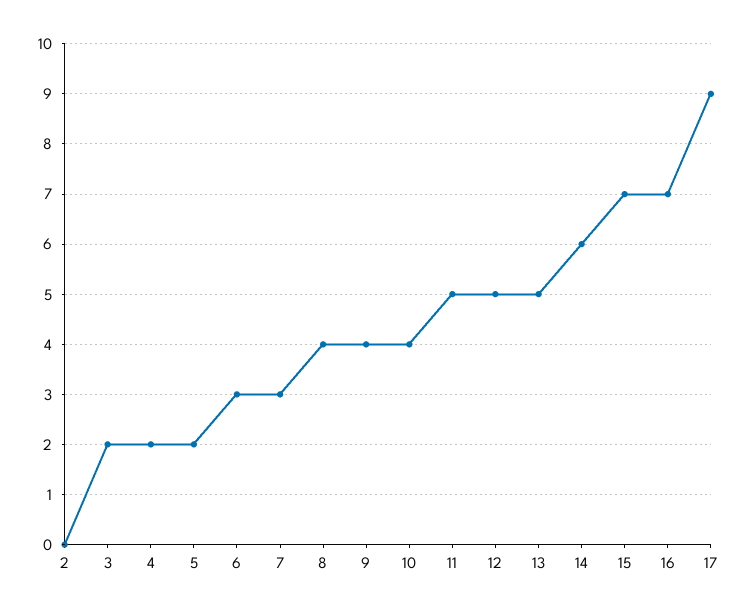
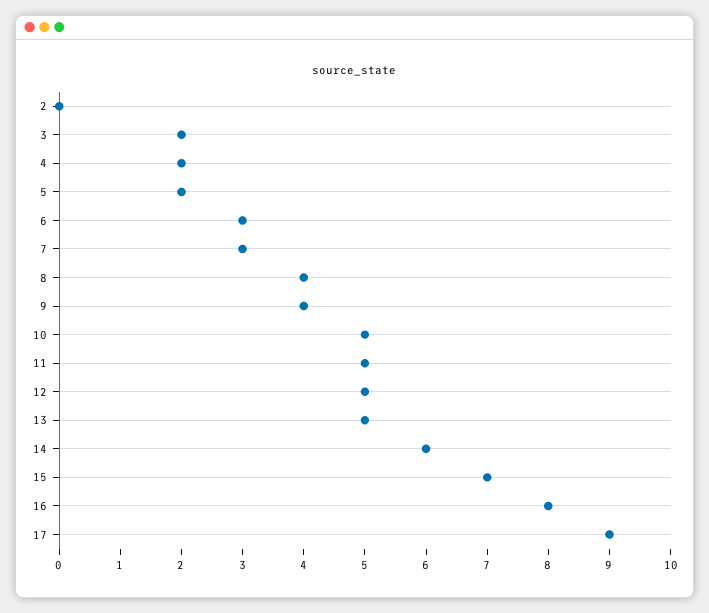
  {
    "2": 0,
    "3": 2,
    "4": 2,
    "5": 2,
    "6": 3,
    "7": 3,
    "8": 4,
    "9": 4,
-   "10": 4,
+   "10": 5,
    "11": 5,
    "12": 5,
    "13": 5,
    "14": 6,
    "15": 7,
-   "16": 7,
+   "16": 8,
    "17": 9
  }

